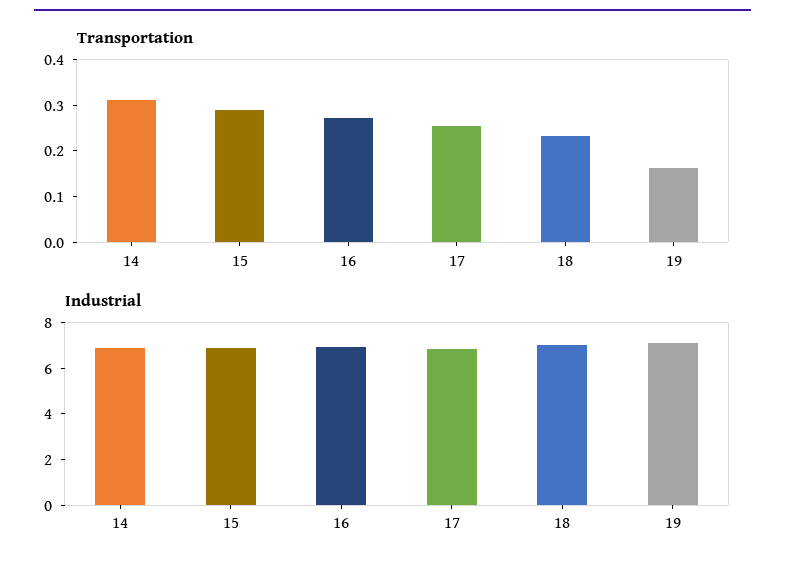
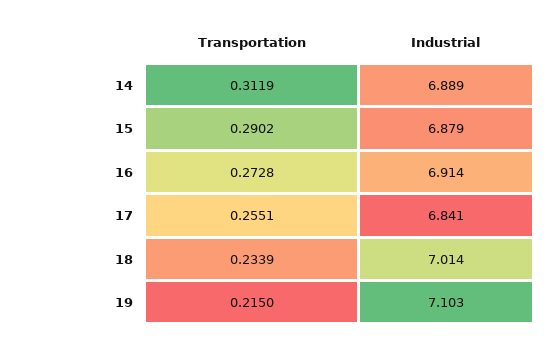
  {
    "Transportation": {
      "14": 0.3119,
      "15": 0.2902,
      "16": 0.2728,
      "17": 0.2551,
      "18": 0.2339,
-     "19": 0.16
+     "19": 0.215
    },
    "Industrial": {
      "14": 6.889,
      "15": 6.879,
      "16": 6.914,
      "17": 6.841,
      "18": 7.014,
      "19": 7.103
    }
  }

